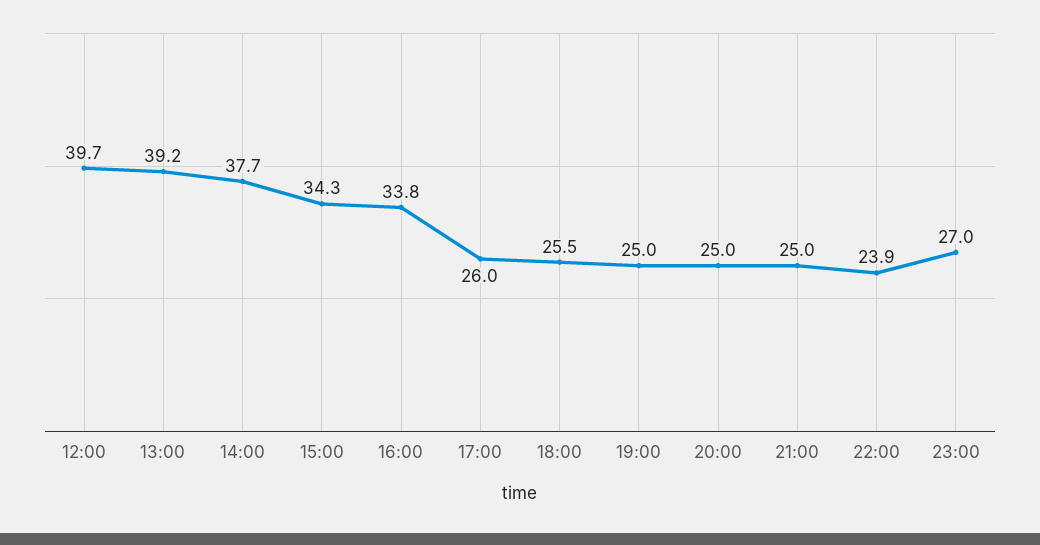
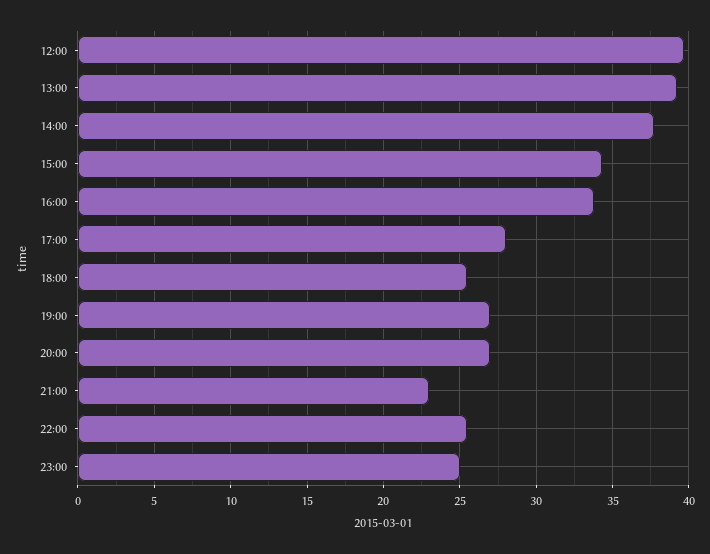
  {
    "12:00": 39.7,
    "13:00": 39.2,
    "14:00": 37.7,
    "15:00": 34.3,
    "16:00": 33.8,
-   "17:00": 26,
+   "17:00": 28,
    "18:00": 25.5,
-   "19:00": 25,
+   "19:00": 27,
-   "20:00": 25,
+   "20:00": 27,
-   "21:00": 25,
+   "21:00": 23,
-   "22:00": 23.9,
+   "22:00": 25.5,
-   "23:00": 27
+   "23:00": 25
  }

